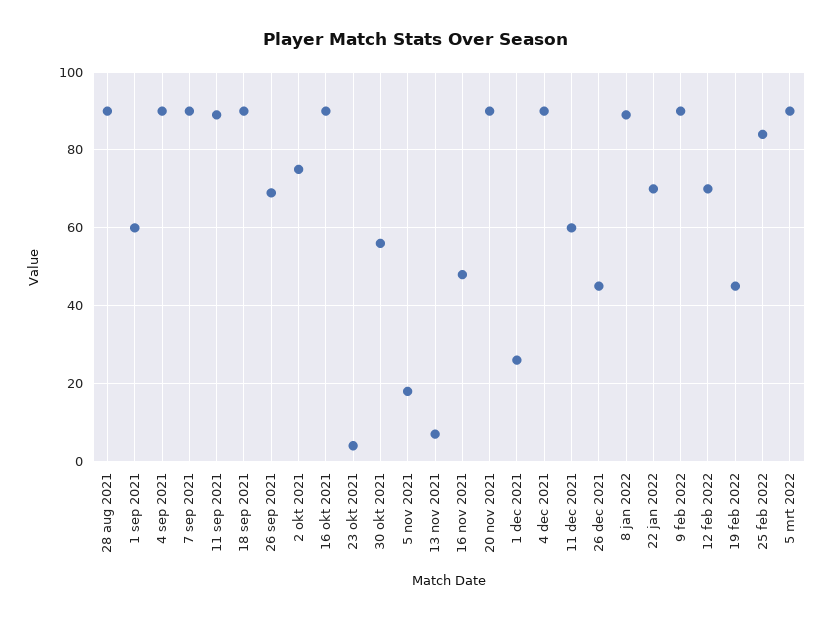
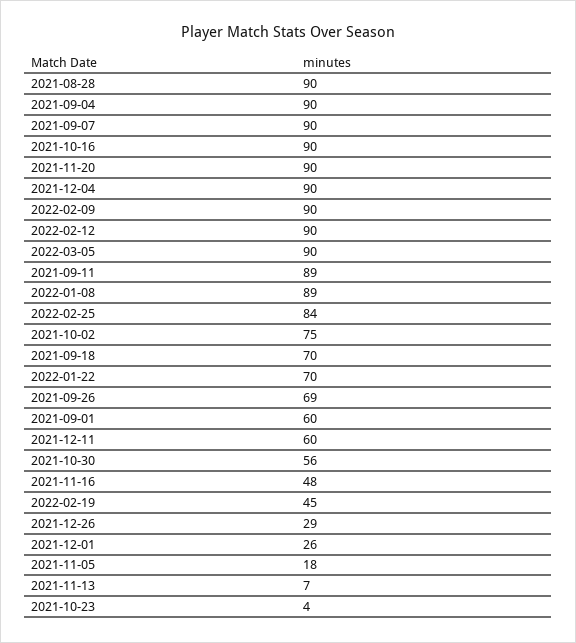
  {
    "28 aug 2021": 90,
    "1 sep 2021": 60,
    "4 sep 2021": 90,
    "7 sep 2021": 90,
    "11 sep 2021": 89,
-   "18 sep 2021": 90,
+   "18 sep 2021": 70,
    "26 sep 2021": 69,
    "2 okt 2021": 75,
    "16 okt 2021": 90,
    "23 okt 2021": 4,
    "30 okt 2021": 56,
    "5 nov 2021": 18,
    "13 nov 2021": 7,
    "16 nov 2021": 48,
    "20 nov 2021": 90,
    "1 dec 2021": 26,
    "4 dec 2021": 90,
    "11 dec 2021": 60,
-   "26 dec 2021": 45,
+   "26 dec 2021": 29,
    "8 jan 2022": 89,
    "22 jan 2022": 70,
    "9 feb 2022": 90,
-   "12 feb 2022": 70,
+   "12 feb 2022": 90,
    "19 feb 2022": 45,
    "25 feb 2022": 84,
    "5 mrt 2022": 90
  }

